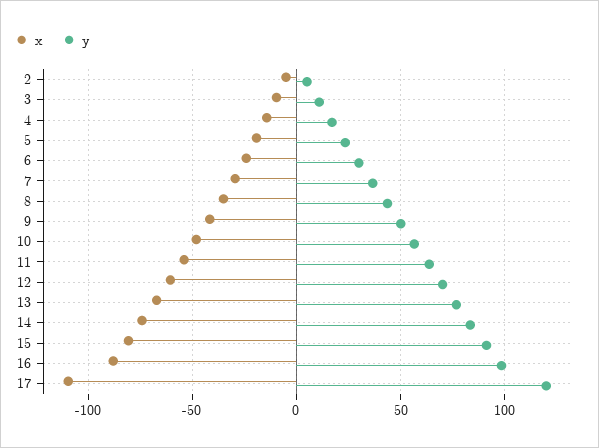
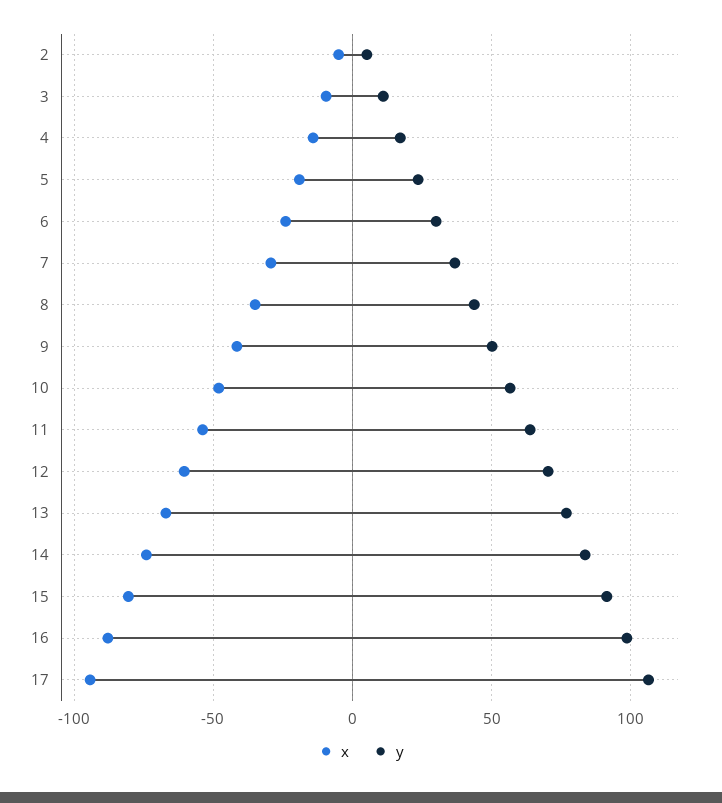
  {
    "x": {
      "2": -5,
      "3": -10,
      "4": -15,
      "5": -20,
      "6": -25,
      "7": -30,
      "8": -35,
      "9": -40,
      "10": -50,
      "11": -55,
      "12": -60,
      "13": -65,
      "14": -75,
      "15": -80,
      "16": -90,
-     "17": -110
+     "17": -95
    },
    "y": {
      "2": 5,
      "3": 10,
      "4": 15,
      "5": 25,
      "6": 30,
      "7": 35,
      "8": 45,
      "9": 50,
      "10": 55,
      "11": 65,
      "12": 70,
      "13": 75,
      "14": 85,
      "15": 90,
      "16": 100,
-     "17": 120
+     "17": 105
    }
  }

